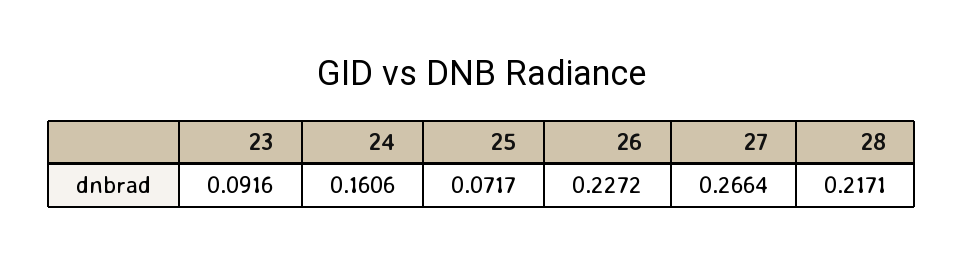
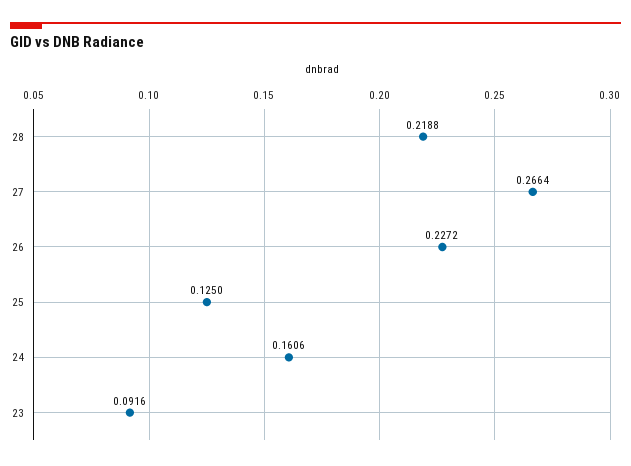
  {
    "23": 0.0916,
    "24": 0.1606,
-   "25": 0.0717,
+   "25": 0.125,
    "26": 0.2272,
    "27": 0.2664,
-   "28": 0.2171
+   "28": 0.2188
  }

